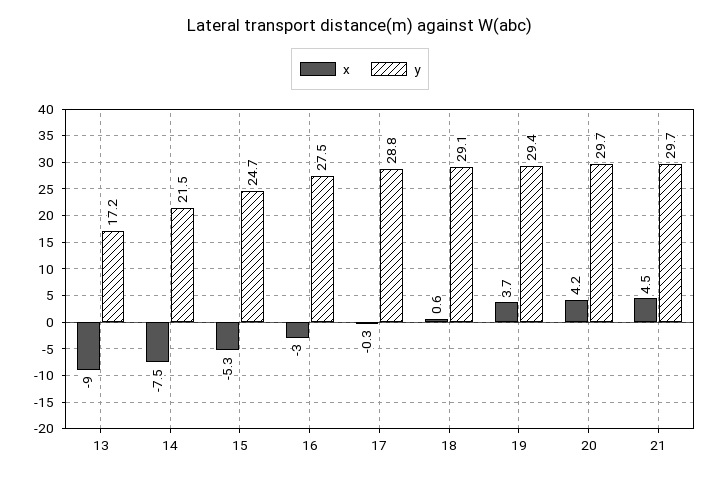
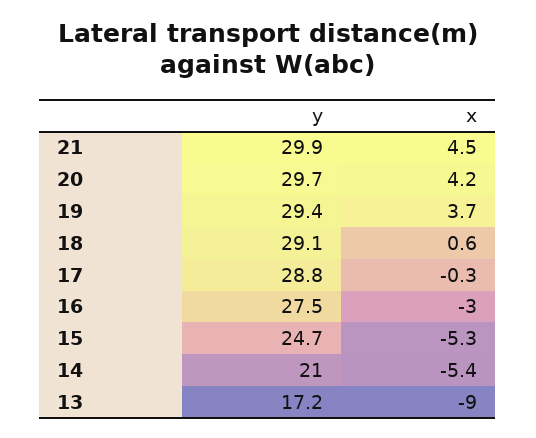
  {
    "x": {
      "13": -9,
-     "14": -7.5,
+     "14": -5.4,
      "15": -5.3,
      "16": -3,
      "17": -0.3,
      "18": 0.6,
      "19": 3.7,
      "20": 4.2,
      "21": 4.5
    },
    "y": {
      "13": 17.2,
-     "14": 21.5,
+     "14": 21,
      "15": 24.7,
      "16": 27.5,
      "17": 28.8,
      "18": 29.1,
      "19": 29.4,
      "20": 29.7,
-     "21": 29.7
+     "21": 29.9
    }
  }

